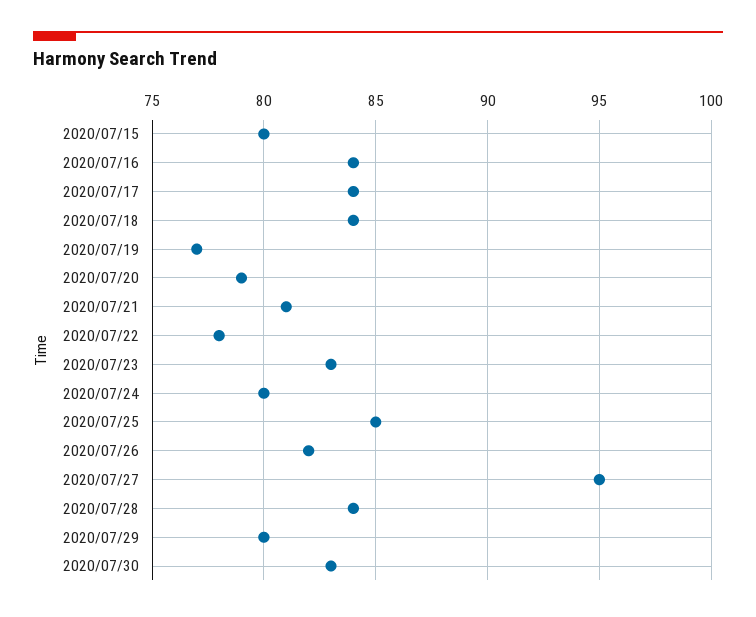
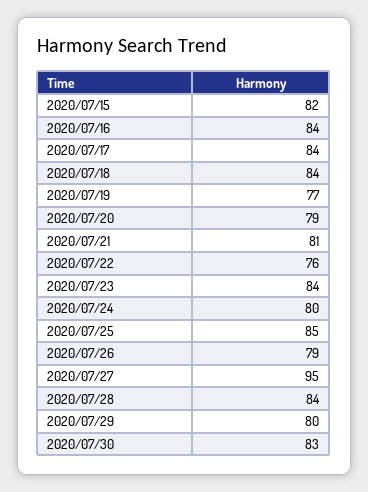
  {
-   "2020/07/15": 80,
+   "2020/07/15": 82,
    "2020/07/16": 84,
    "2020/07/17": 84,
    "2020/07/18": 84,
    "2020/07/19": 77,
    "2020/07/20": 79,
    "2020/07/21": 81,
-   "2020/07/22": 78,
+   "2020/07/22": 76,
-   "2020/07/23": 83,
+   "2020/07/23": 84,
    "2020/07/24": 80,
    "2020/07/25": 85,
-   "2020/07/26": 82,
+   "2020/07/26": 79,
    "2020/07/27": 95,
    "2020/07/28": 84,
    "2020/07/29": 80,
    "2020/07/30": 83
  }

